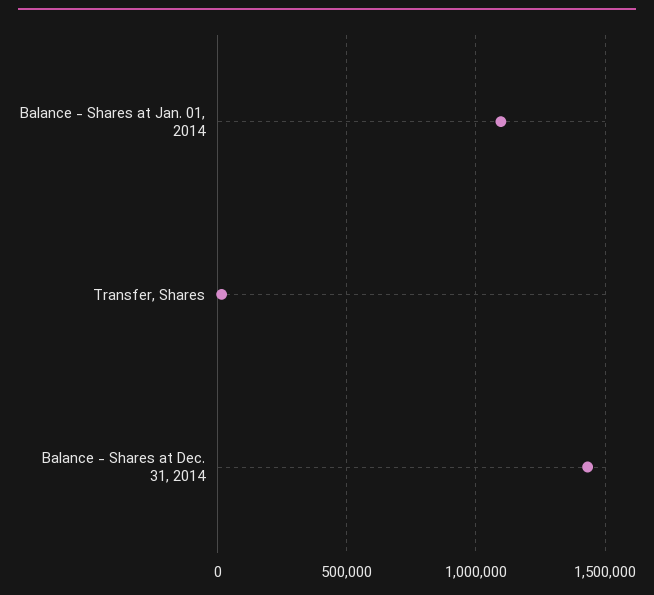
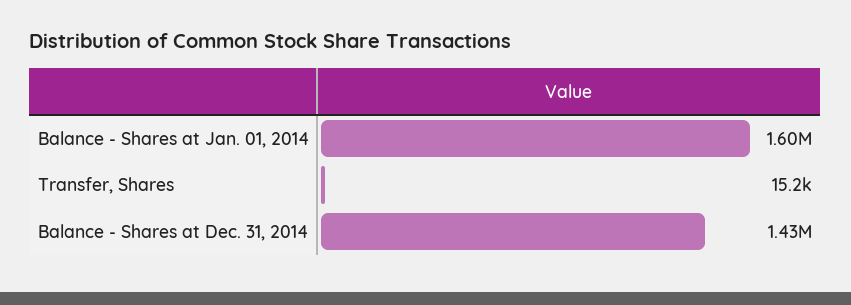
  {
-   "Balance - Shares at Jan. 01, 2014": 1100000,
+   "Balance - Shares at Jan. 01, 2014": 1600000,
    "Transfer, Shares": 15200,
    "Balance - Shares at Dec. 31, 2014": 1430000
  }

